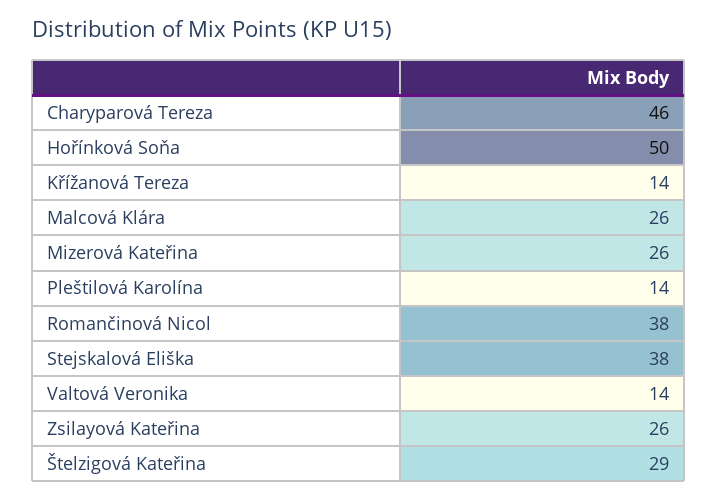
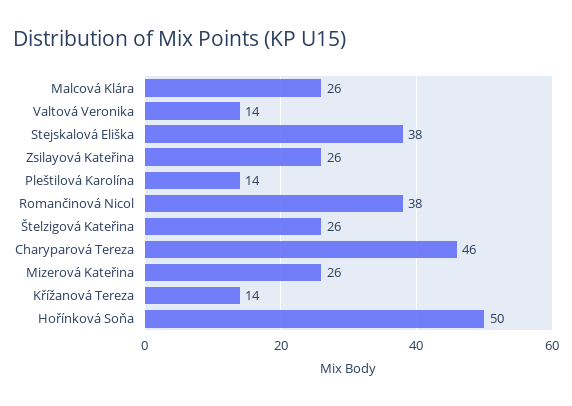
  {
    "Charyparová Tereza": 46,
    "Hořínková Soňa": 50,
    "Křížanová Tereza": 14,
    "Malcová Klára": 26,
    "Mizerová Kateřina": 26,
    "Pleštilová Karolína": 14,
    "Romančinová Nicol": 38,
    "Stejskalová Eliška": 38,
    "Valtová Veronika": 14,
    "Zsilayová Kateřina": 26,
-   "Štelzigová Kateřina": 29
+   "Štelzigová Kateřina": 26
  }

